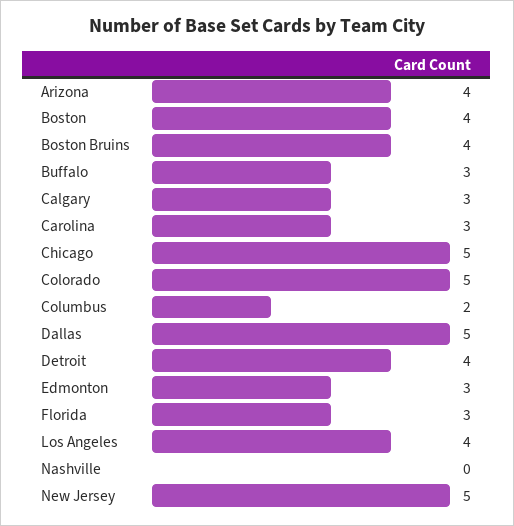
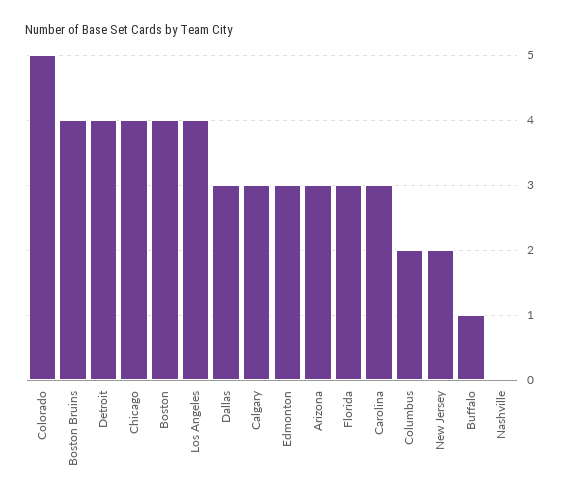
  {
-   "Arizona": 4,
+   "Arizona": 3,
    "Boston": 4,
    "Boston Bruins": 4,
-   "Buffalo": 3,
+   "Buffalo": 1,
    "Calgary": 3,
    "Carolina": 3,
-   "Chicago": 5,
+   "Chicago": 4,
    "Colorado": 5,
    "Columbus": 2,
-   "Dallas": 5,
+   "Dallas": 3,
    "Detroit": 4,
    "Edmonton": 3,
    "Florida": 3,
    "Los Angeles": 4,
    "Nashville": 0,
-   "New Jersey": 5
+   "New Jersey": 2
  }

